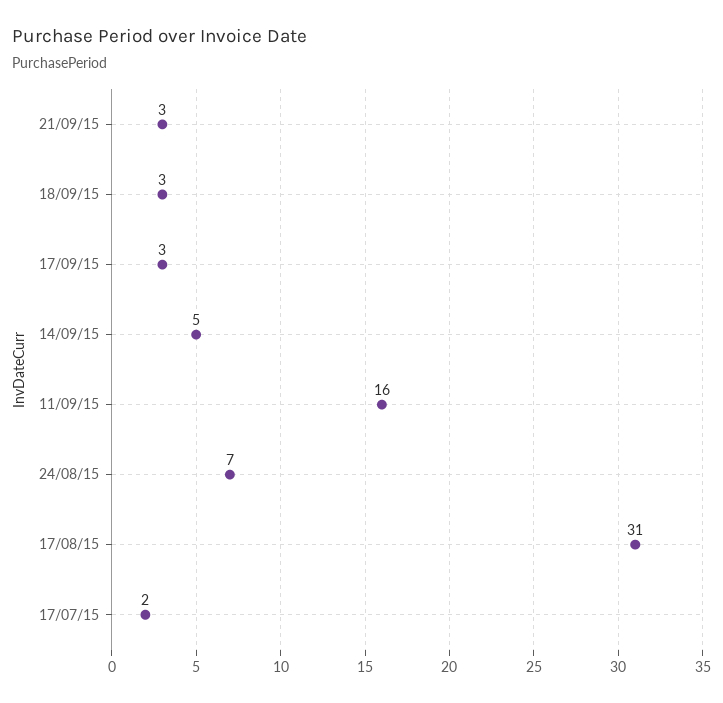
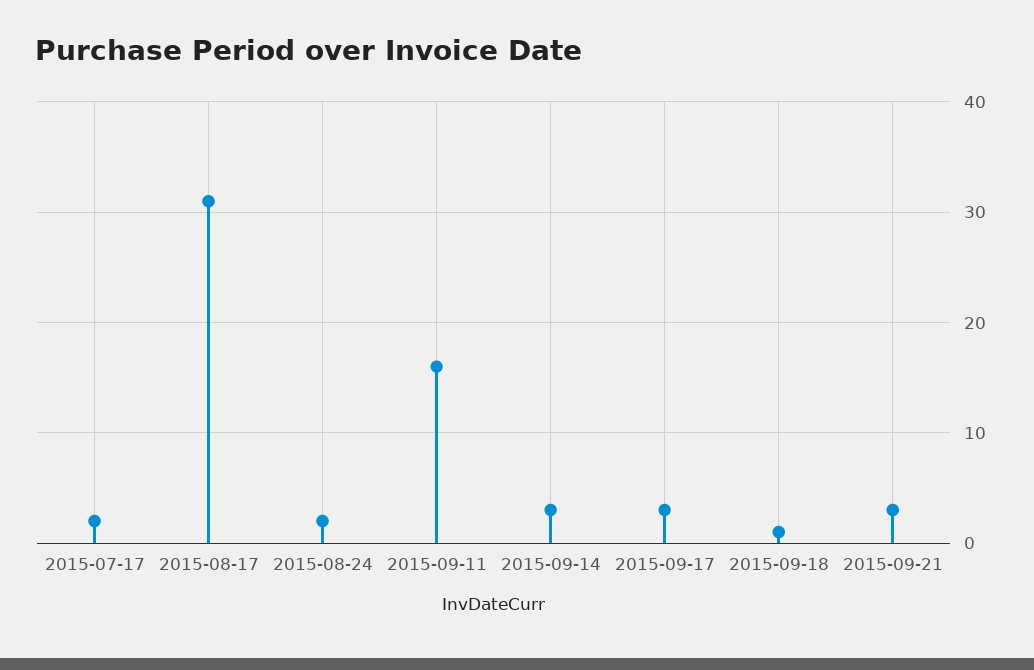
  {
    "21/09/15": 3,
-   "18/09/15": 3,
+   "18/09/15": 1,
    "17/09/15": 3,
-   "14/09/15": 5,
+   "14/09/15": 3,
    "11/09/15": 16,
-   "24/08/15": 7,
+   "24/08/15": 2,
    "17/08/15": 31,
    "17/07/15": 2
  }

